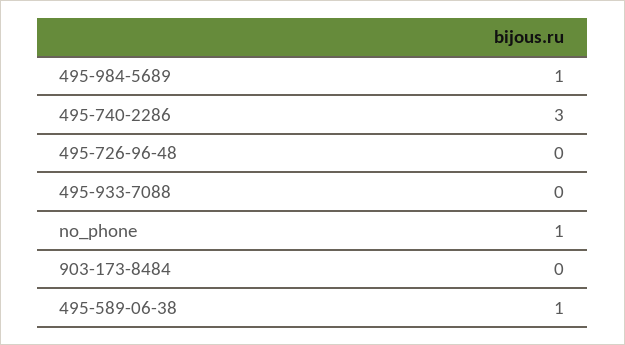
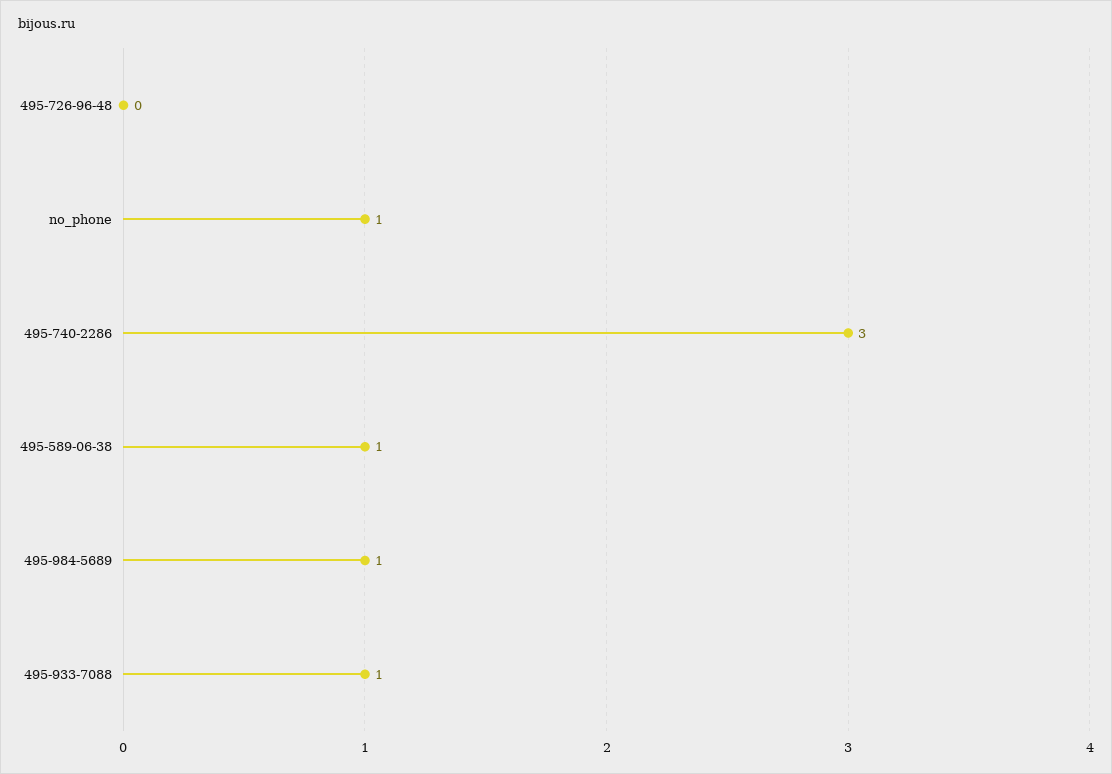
  {
    "495-984-5689": 1,
    "495-740-2286": 3,
    "495-726-96-48": 0,
-   "495-933-7088": 0,
+   "495-933-7088": 1,
    "no_phone": 1,
-   "903-173-8484": 0,
    "495-589-06-38": 1
  }

